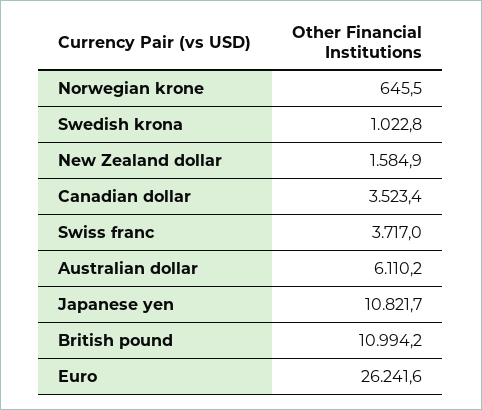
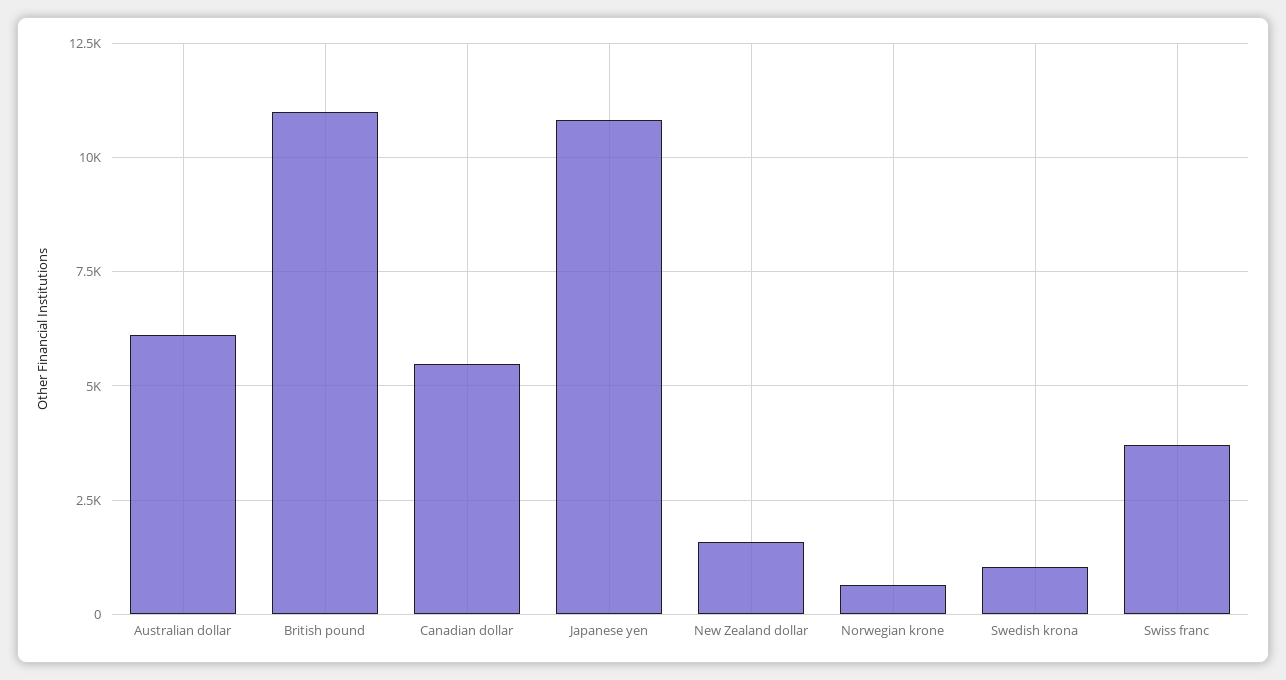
  {
    "Norwegian krone": 645.5,
    "Swedish krona": 1022.8,
    "New Zealand dollar": 1584.9,
-   "Canadian dollar": 3523.4,
+   "Canadian dollar": 5500,
    "Swiss franc": 3717,
    "Australian dollar": 6110.2,
    "Japanese yen": 10821.7,
-   "British pound": 10994.2,
+   "British pound": 10994.2
-   "Euro": 26241.6
  }

